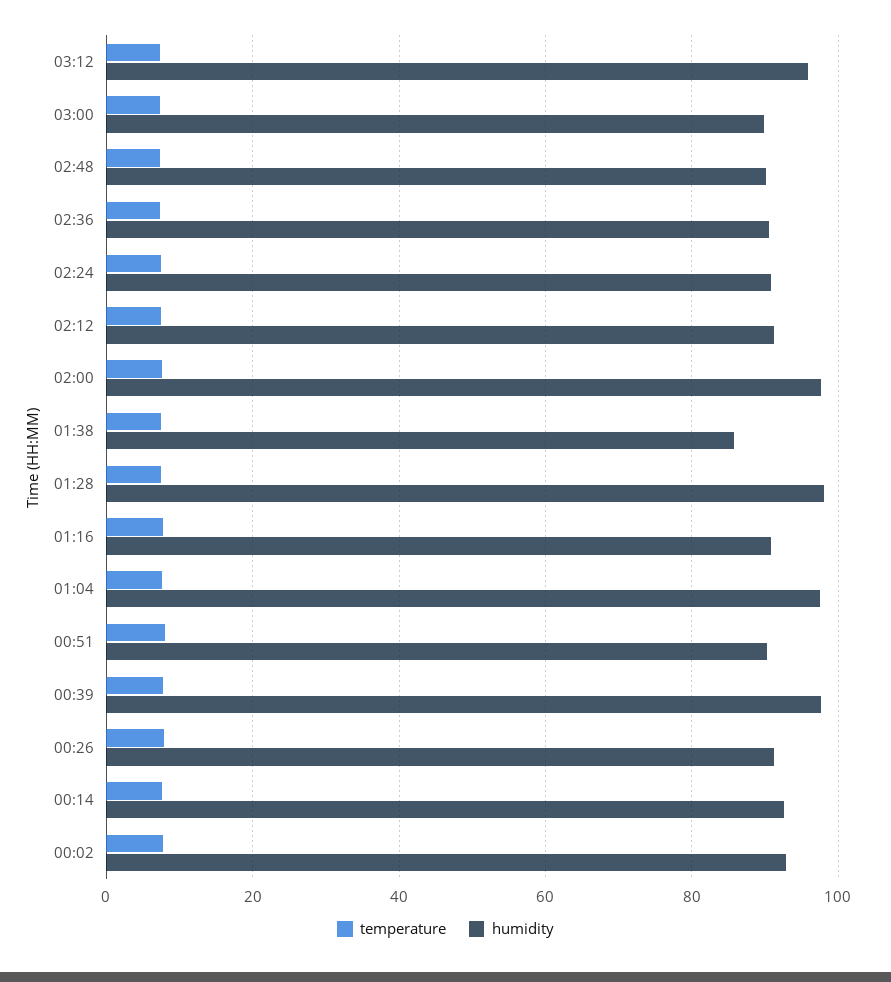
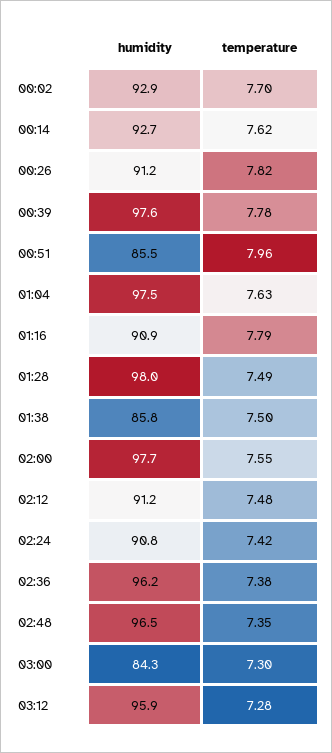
  {
    "temperature": {
      "03:12": 7.28,
      "03:00": 7.3,
      "02:48": 7.35,
      "02:36": 7.38,
      "02:24": 7.42,
      "02:12": 7.48,
      "02:00": 7.55,
      "01:38": 7.5,
      "01:28": 7.49,
      "01:16": 7.79,
      "01:04": 7.63,
      "00:51": 7.96,
      "00:39": 7.78,
      "00:26": 7.82,
      "00:14": 7.62,
      "00:02": 7.7
    },
    "humidity": {
      "03:12": 95.9,
-     "03:00": 90,
+     "03:00": 84.3,
-     "02:48": 90,
+     "02:48": 96.5,
-     "02:36": 90,
+     "02:36": 96.2,
      "02:24": 90.8,
      "02:12": 91.2,
      "02:00": 97.7,
      "01:38": 85.8,
      "01:28": 98,
      "01:16": 90.9,
      "01:04": 97.5,
-     "00:51": 90,
+     "00:51": 85.5,
      "00:39": 97.6,
      "00:26": 91.2,
      "00:14": 92.7,
      "00:02": 92.9
    }
  }

